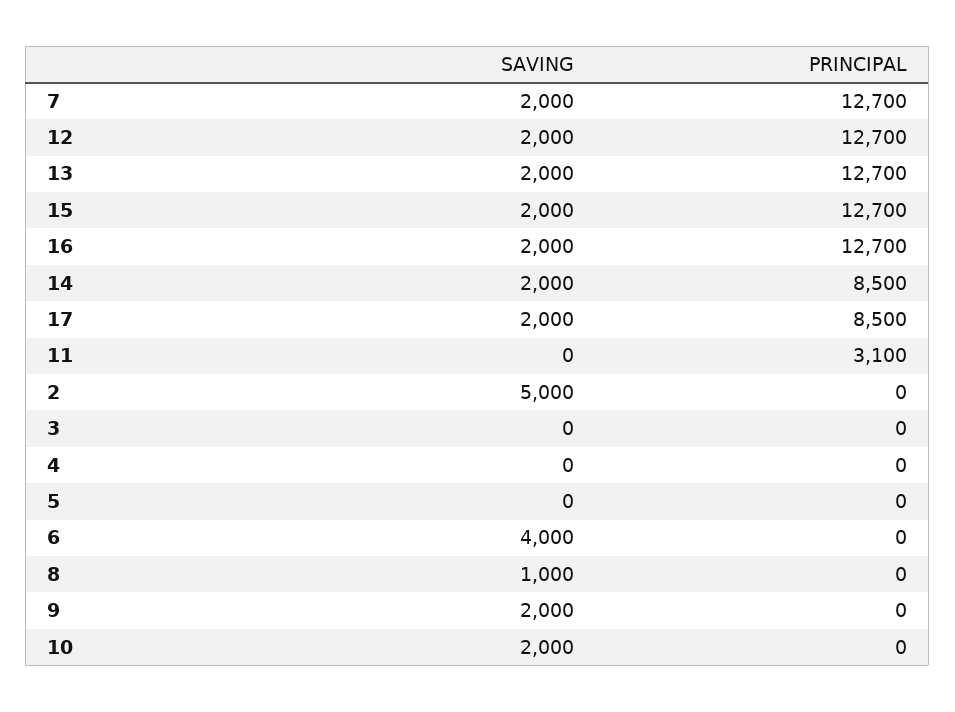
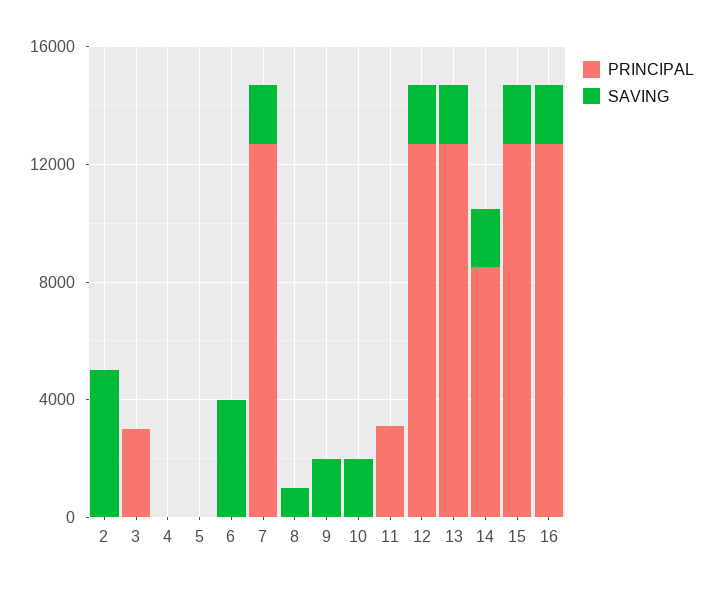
  {
    "SAVING": {
      "7": 2000,
      "12": 2000,
      "13": 2000,
      "15": 2000,
      "16": 2000,
      "14": 2000,
-     "17": 2000,
      "11": 0,
      "2": 5000,
      "3": 0,
      "4": 0,
      "5": 0,
      "6": 4000,
      "8": 1000,
      "9": 2000,
      "10": 2000
    },
    "PRINCIPAL": {
      "7": 12700,
      "12": 12700,
      "13": 12700,
      "15": 12700,
      "16": 12700,
      "14": 8500,
-     "17": 8500,
      "11": 3100,
      "2": 0,
-     "3": 0,
+     "3": 3000,
      "4": 0,
      "5": 0,
      "6": 0,
      "8": 0,
      "9": 0,
      "10": 0
    }
  }

